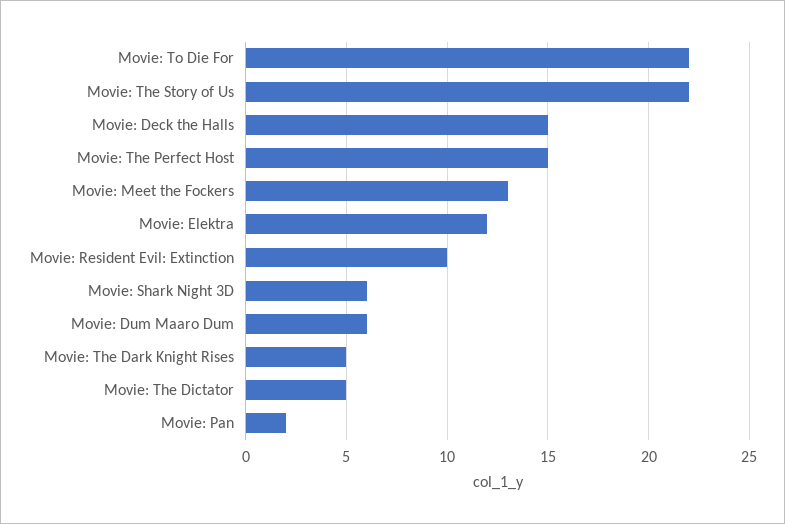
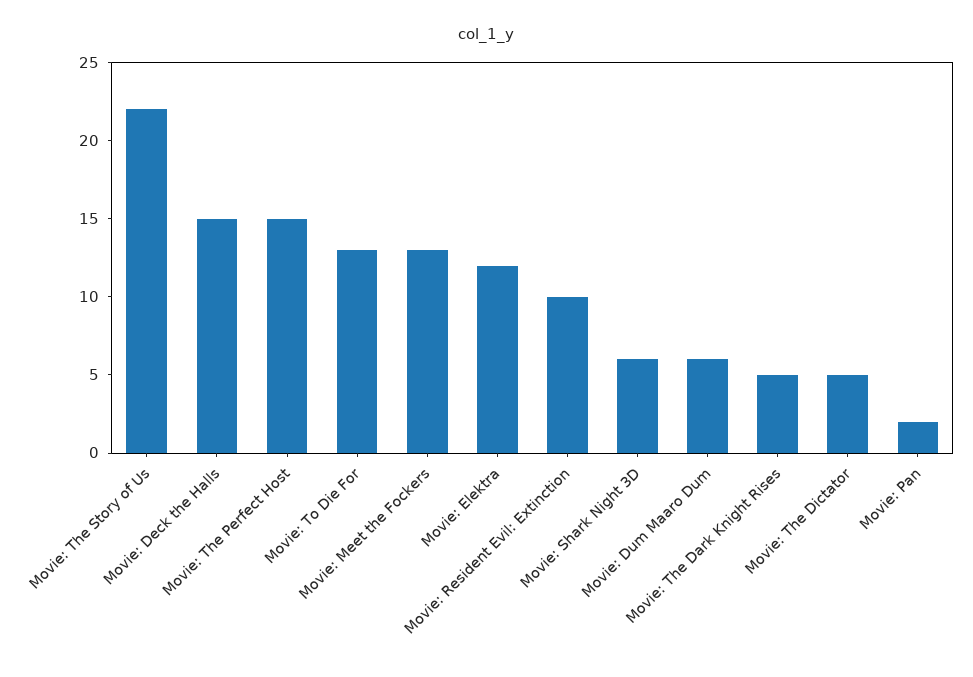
  {
-   "Movie: To Die For": 22,
+   "Movie: To Die For": 13,
    "Movie: The Story of Us": 22,
    "Movie: Deck the Halls": 15,
    "Movie: The Perfect Host": 15,
    "Movie: Meet the Fockers": 13,
    "Movie: Elektra": 12,
    "Movie: Resident Evil: Extinction": 10,
    "Movie: Shark Night 3D": 6,
    "Movie: Dum Maaro Dum": 6,
    "Movie: The Dark Knight Rises": 5,
    "Movie: The Dictator": 5,
    "Movie: Pan": 2
  }

